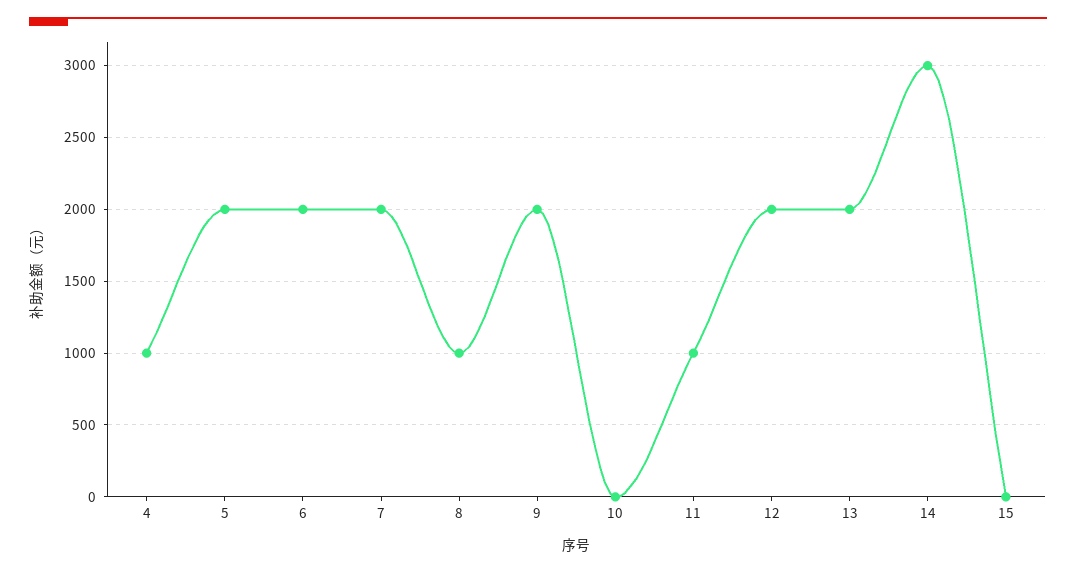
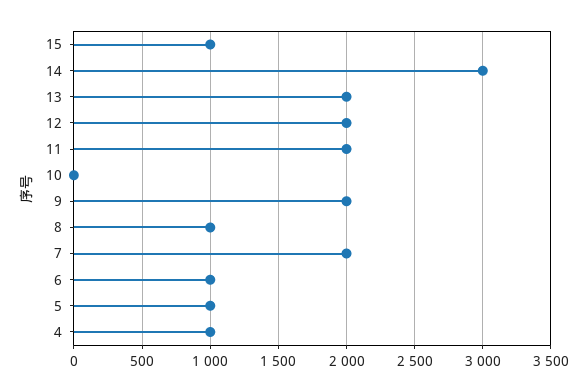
  {
    "4": 1000,
-   "5": 2000,
+   "5": 1000,
-   "6": 2000,
+   "6": 1000,
    "7": 2000,
    "8": 1000,
    "9": 2000,
    "10": 0,
-   "11": 1000,
+   "11": 2000,
    "12": 2000,
    "13": 2000,
    "14": 3000,
-   "15": 0
+   "15": 1000
  }

